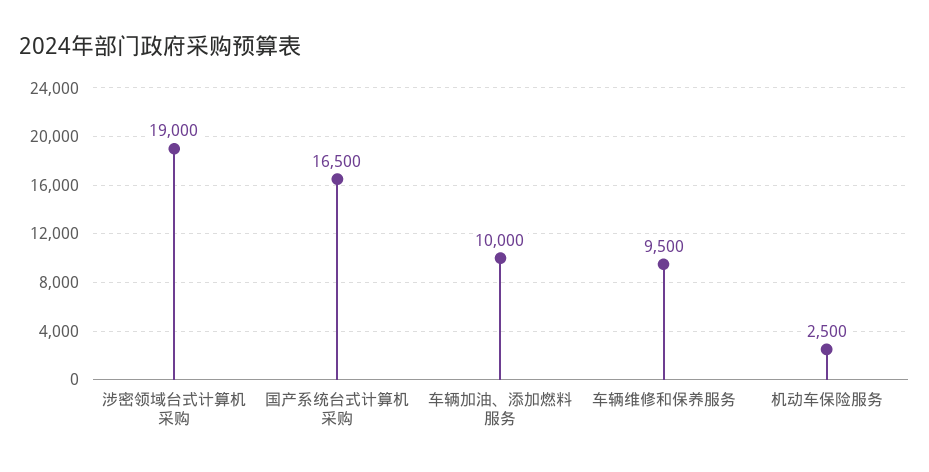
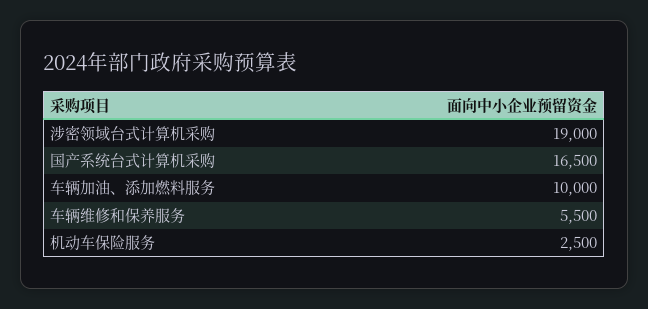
  {
    "涉密领域台式计算机采购": 19000,
    "国产系统台式计算机采购": 16500,
    "车辆加油、添加燃料服务": 10000,
-   "车辆维修和保养服务": 9500,
+   "车辆维修和保养服务": 5500,
    "机动车保险服务": 2500
  }

